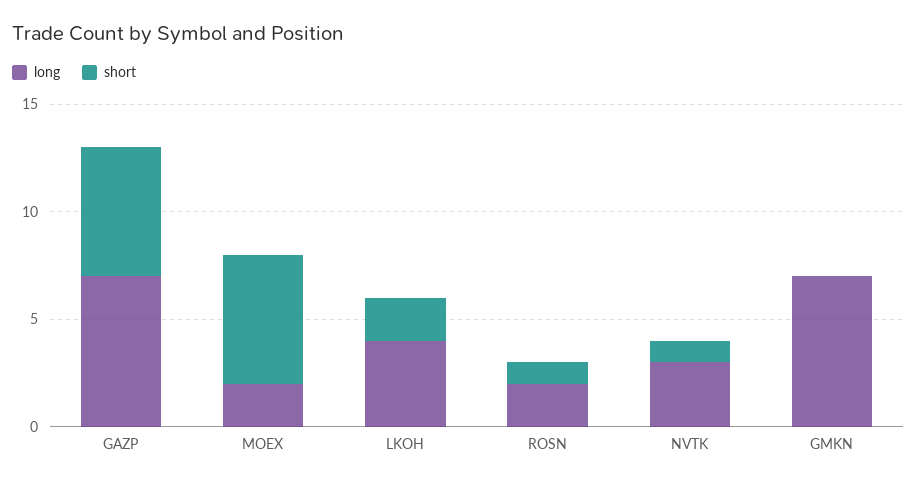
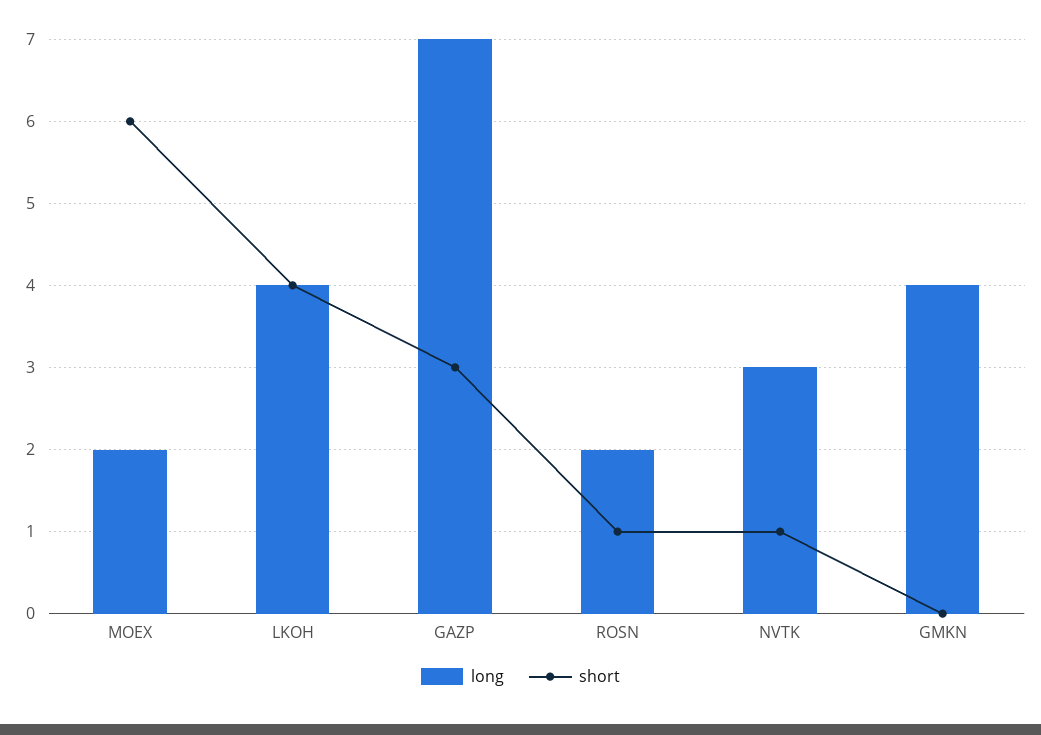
  {
    "long": {
      "GAZP": 7,
      "MOEX": 2,
      "LKOH": 4,
      "ROSN": 2,
      "NVTK": 3,
-     "GMKN": 7
+     "GMKN": 4
    },
    "short": {
-     "GAZP": 6,
+     "GAZP": 3,
      "MOEX": 6,
-     "LKOH": 2,
+     "LKOH": 4,
      "ROSN": 1,
      "NVTK": 1,
      "GMKN": 0
    }
  }

